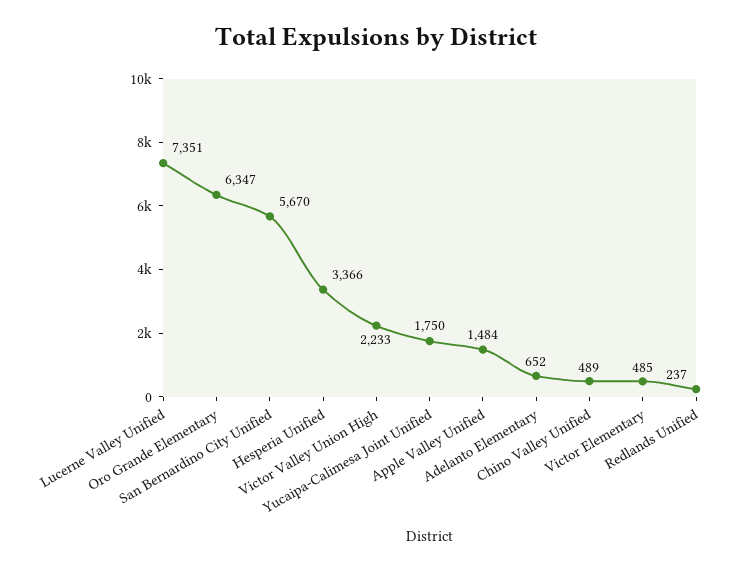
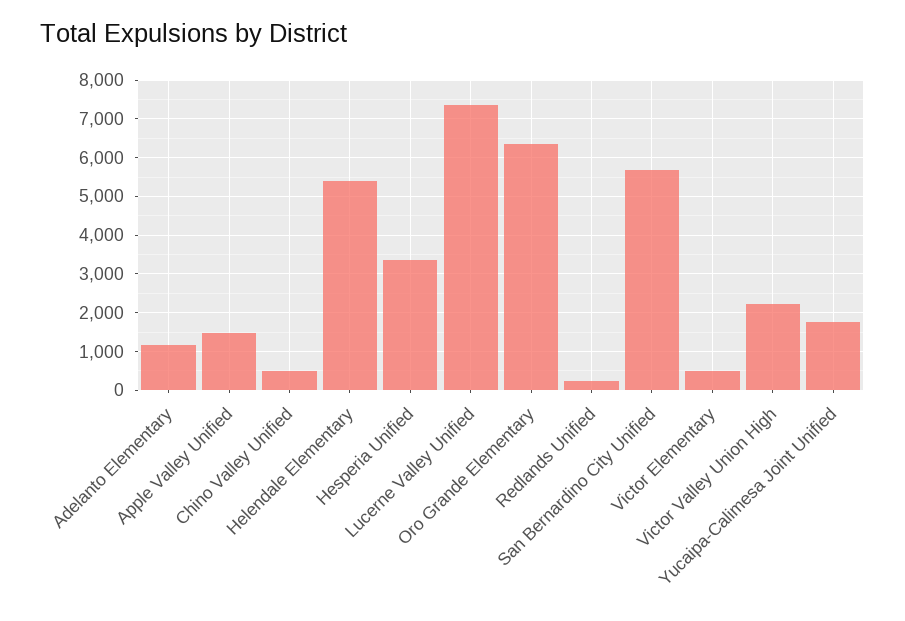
  {
    "Lucerne Valley Unified": 7351,
    "Oro Grande Elementary": 6347,
    "San Bernardino City Unified": 5670,
    "Hesperia Unified": 3366,
    "Victor Valley Union High": 2233,
    "Yucaipa-Calimesa Joint Unified": 1750,
    "Apple Valley Unified": 1484,
-   "Adelanto Elementary": 652,
+   "Adelanto Elementary": 1200,
    "Chino Valley Unified": 489,
    "Victor Elementary": 485,
-   "Redlands Unified": 237
+   "Redlands Unified": 237,
+   "Helendale Elementary": 5400
  }

